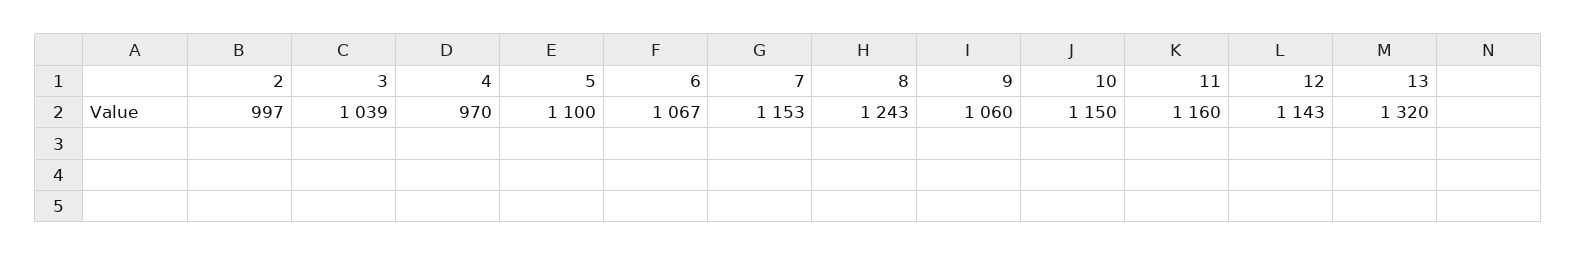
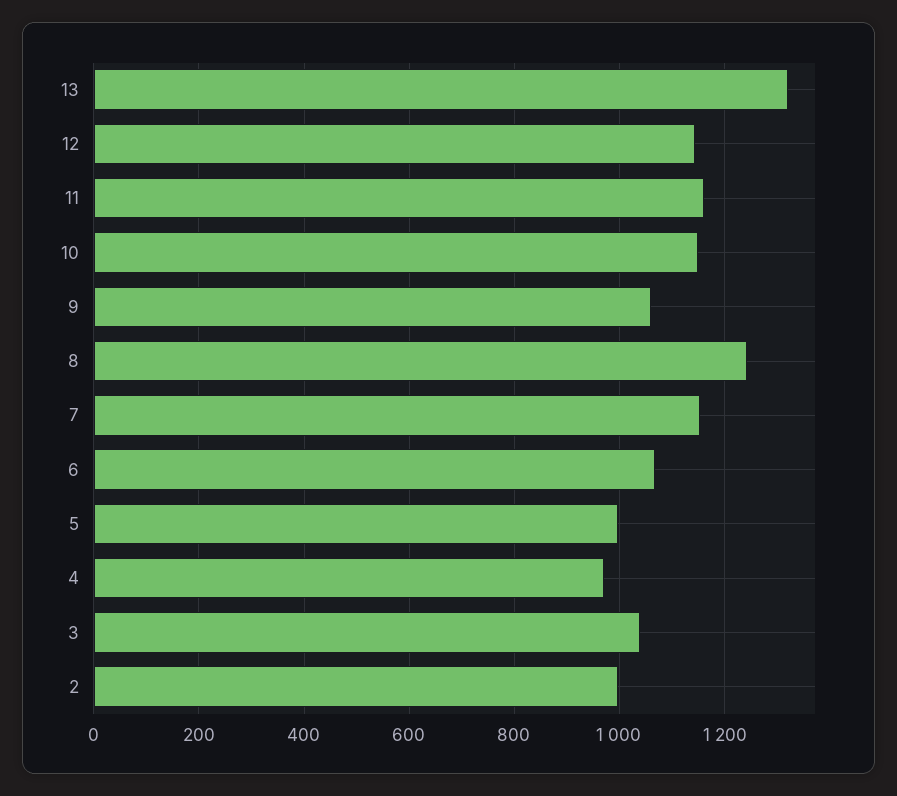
  {
    "2": 997,
    "3": 1039,
    "4": 970,
-   "5": 1100,
+   "5": 1000,
    "6": 1067,
    "7": 1153,
    "8": 1243,
    "9": 1060,
    "10": 1150,
    "11": 1160,
    "12": 1143,
    "13": 1320
  }

